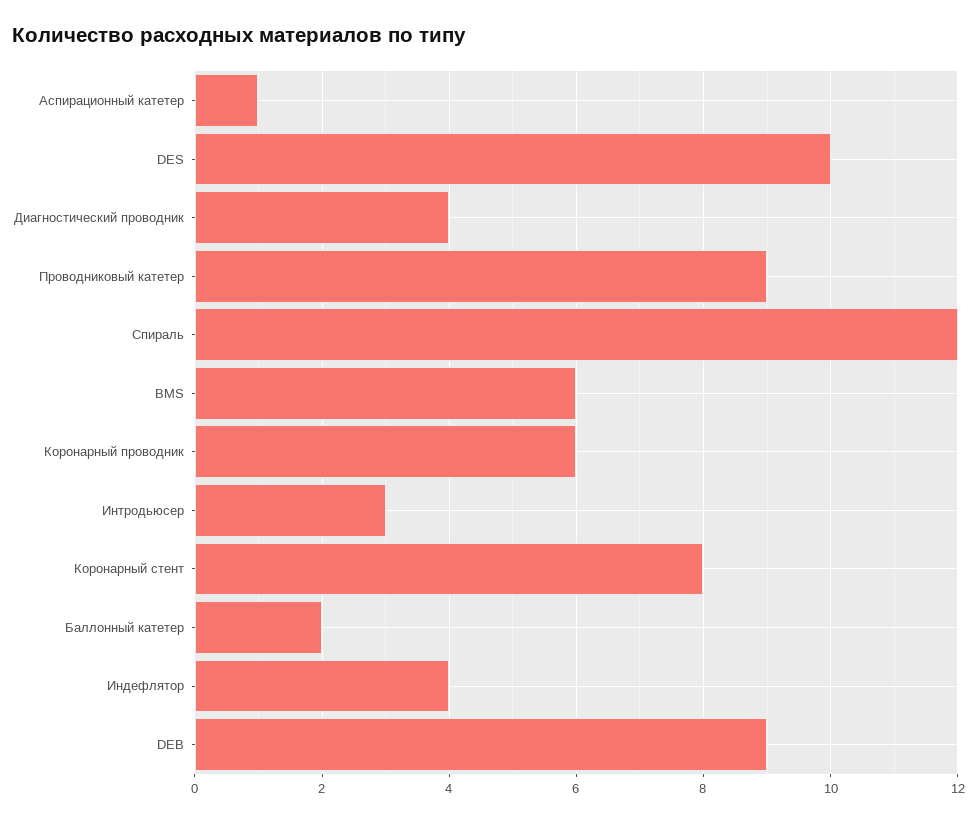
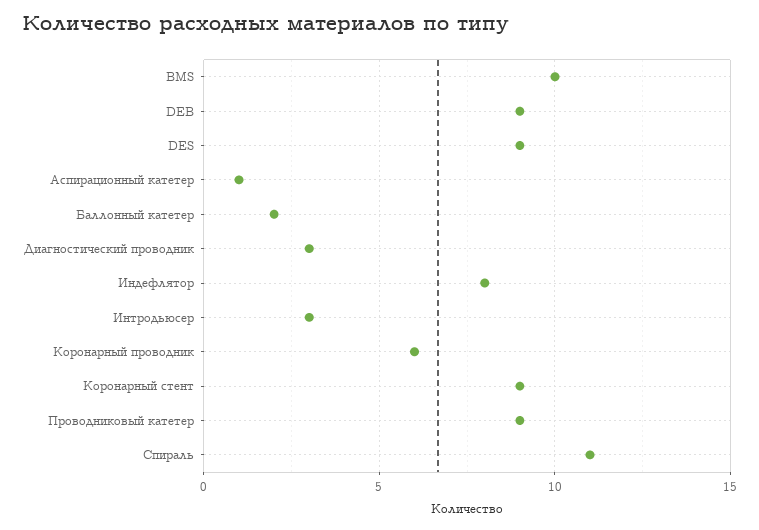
  {
    "Аспирационный катетер": 1,
-   "DES": 10,
+   "DES": 9,
-   "Диагностический проводник": 4,
+   "Диагностический проводник": 3,
    "Проводниковый катетер": 9,
-   "Спираль": 12,
+   "Спираль": 11,
-   "BMS": 6,
+   "BMS": 10,
    "Коронарный проводник": 6,
    "Интродьюсер": 3,
-   "Коронарный стент": 8,
+   "Коронарный стент": 9,
    "Баллонный катетер": 2,
-   "Индефлятор": 4,
+   "Индефлятор": 8,
    "DEB": 9
  }

